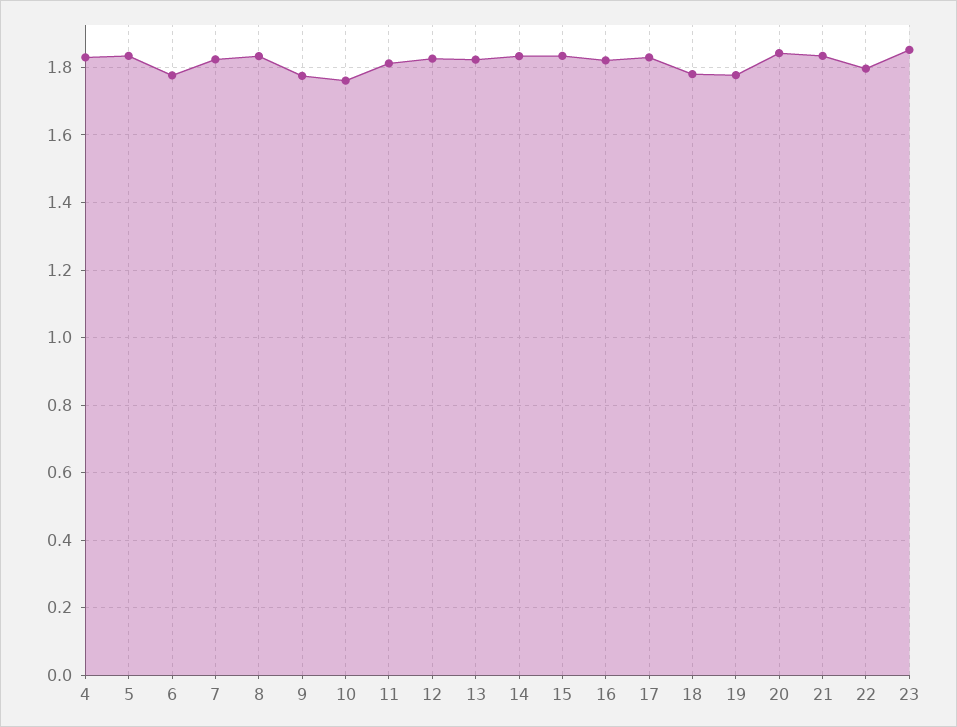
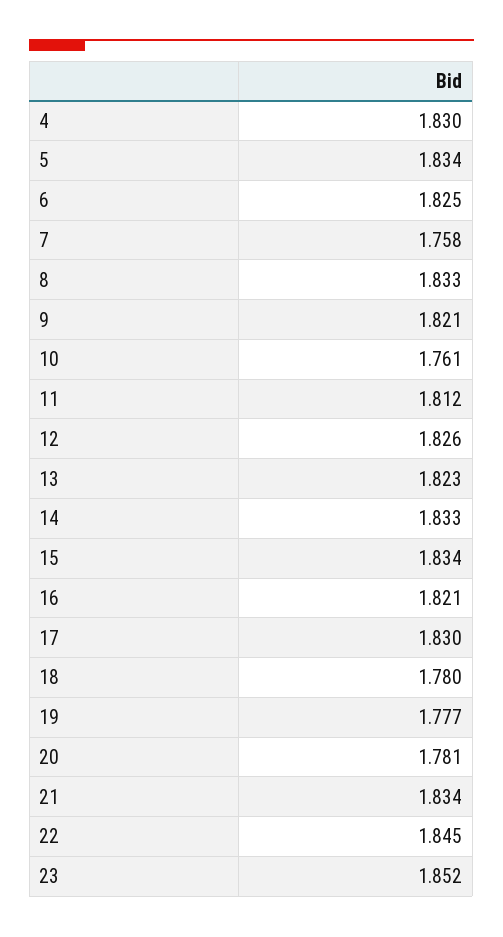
  {
    "4": 1.83,
    "5": 1.834,
-   "6": 1.78,
+   "6": 1.825,
-   "7": 1.82,
+   "7": 1.758,
    "8": 1.833,
-   "9": 1.78,
+   "9": 1.821,
    "10": 1.761,
    "11": 1.812,
    "12": 1.826,
    "13": 1.823,
    "14": 1.833,
    "15": 1.834,
    "16": 1.821,
    "17": 1.83,
    "18": 1.78,
    "19": 1.777,
-   "20": 1.84,
+   "20": 1.781,
    "21": 1.834,
-   "22": 1.8,
+   "22": 1.845,
    "23": 1.852
  }

